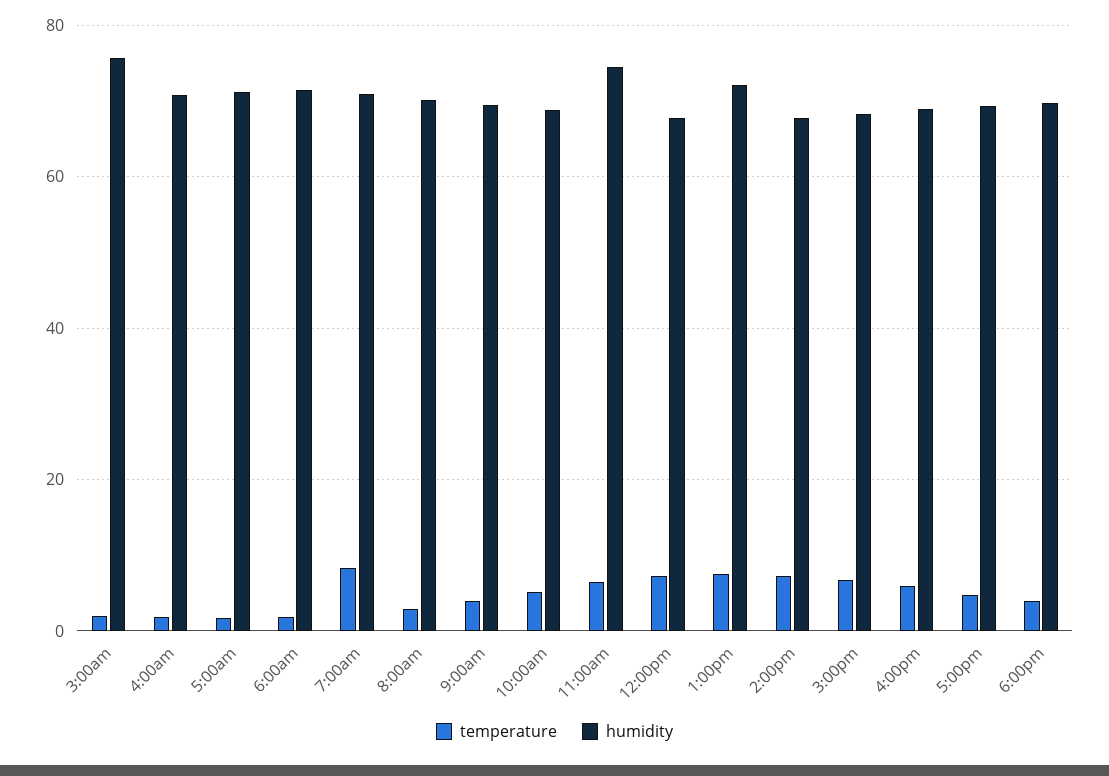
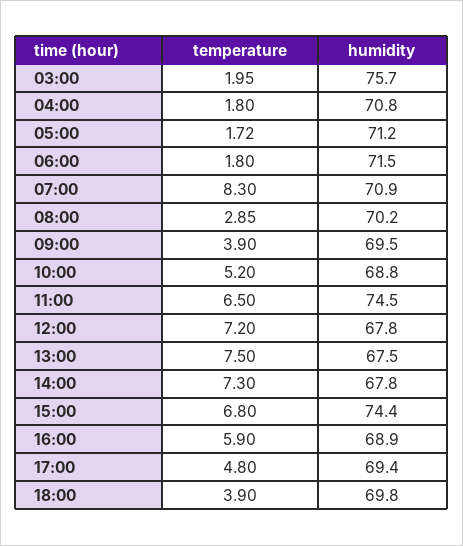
  {
    "temperature": {
      "3:00am": 1.95,
      "4:00am": 1.8,
      "5:00am": 1.72,
      "6:00am": 1.8,
      "7:00am": 8.3,
      "8:00am": 2.85,
      "9:00am": 3.9,
      "10:00am": 5.2,
      "11:00am": 6.5,
      "12:00pm": 7.2,
      "1:00pm": 7.5,
      "2:00pm": 7.3,
      "3:00pm": 6.8,
      "4:00pm": 5.9,
      "5:00pm": 4.8,
      "6:00pm": 3.9
    },
    "humidity": {
      "3:00am": 75.7,
      "4:00am": 70.8,
      "5:00am": 71.2,
      "6:00am": 71.5,
      "7:00am": 70.9,
      "8:00am": 70.2,
      "9:00am": 69.5,
      "10:00am": 68.8,
      "11:00am": 74.5,
      "12:00pm": 67.8,
-     "1:00pm": 72,
+     "1:00pm": 67.5,
      "2:00pm": 67.8,
-     "3:00pm": 68,
+     "3:00pm": 74.4,
      "4:00pm": 68.9,
      "5:00pm": 69.4,
      "6:00pm": 69.8
    }
  }

